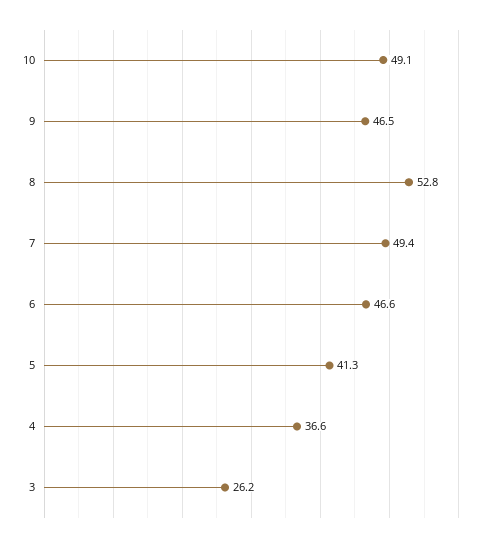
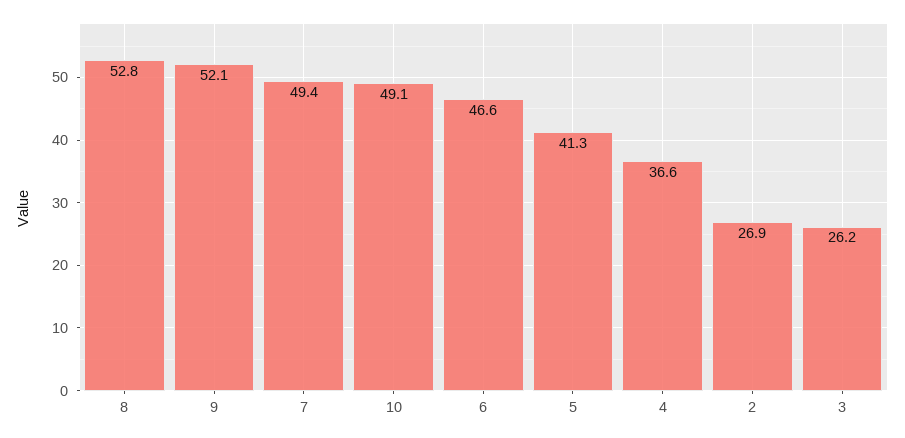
  {
    "10": 49.1,
-   "9": 46.5,
+   "9": 52.1,
    "8": 52.8,
    "7": 49.4,
    "6": 46.6,
    "5": 41.3,
    "4": 36.6,
-   "3": 26.2
+   "3": 26.2,
+   "2": 26.9
  }

